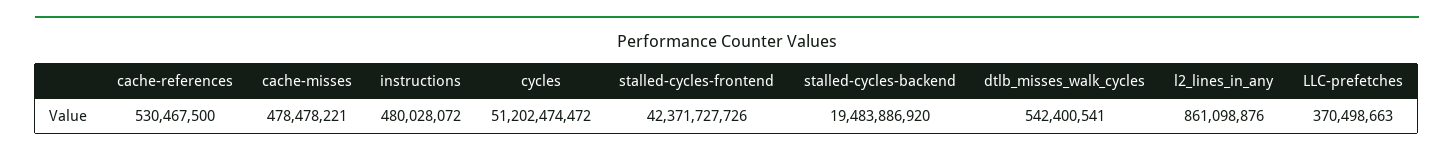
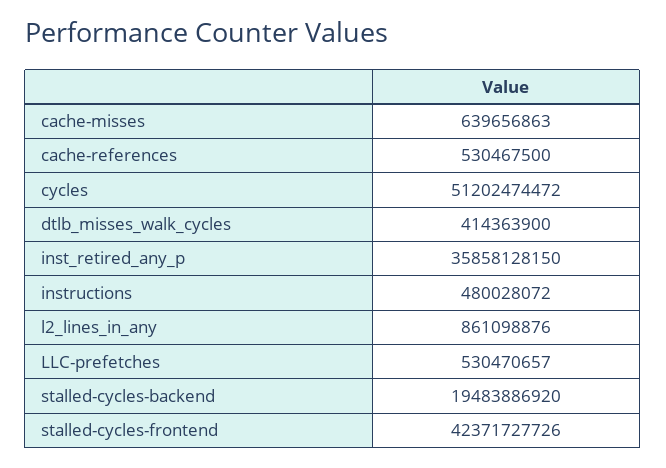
  {
    "cache-references": 530467500,
-   "cache-misses": 478478221,
+   "cache-misses": 639656863,
    "instructions": 480028072,
    "cycles": 51202474472,
    "stalled-cycles-frontend": 42371727726,
    "stalled-cycles-backend": 19483886920,
-   "dtlb_misses_walk_cycles": 542400541,
+   "dtlb_misses_walk_cycles": 414363900,
    "l2_lines_in_any": 861098876,
-   "LLC-prefetches": 370498663
+   "LLC-prefetches": 530470657,
+   "inst_retired_any_p": 35858128150
  }

